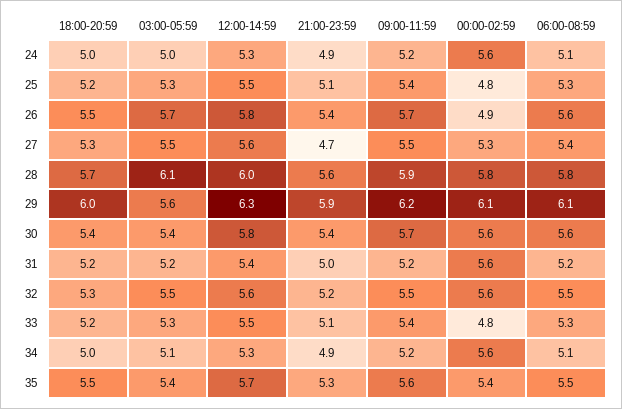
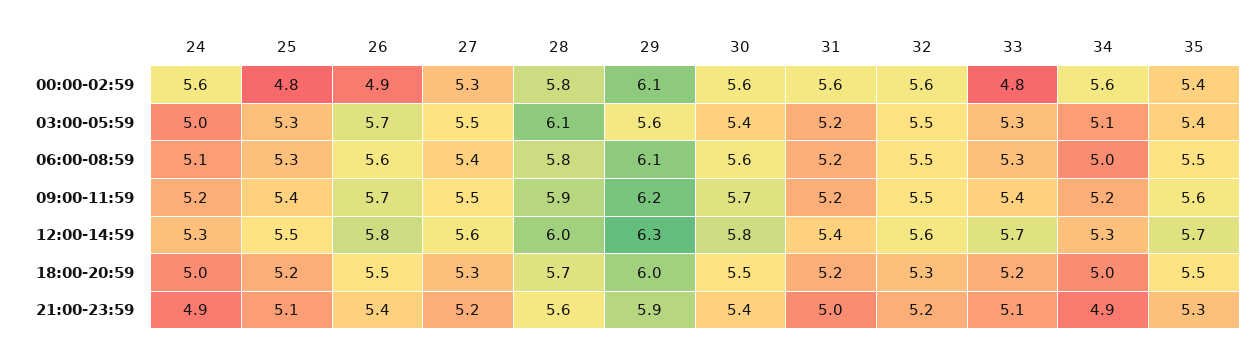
  {
    "18:00-20:59": {
      "24": 5,
      "25": 5.2,
      "26": 5.5,
      "27": 5.3,
      "28": 5.7,
      "29": 6,
-     "30": 5.4,
+     "30": 5.5,
      "31": 5.2,
      "32": 5.3,
      "33": 5.2,
      "34": 5,
      "35": 5.5
    },
    "03:00-05:59": {
      "24": 5,
      "25": 5.3,
      "26": 5.7,
      "27": 5.5,
      "28": 6.1,
      "29": 5.6,
      "30": 5.4,
      "31": 5.2,
      "32": 5.5,
      "33": 5.3,
      "34": 5.1,
      "35": 5.4
    },
    "12:00-14:59": {
      "24": 5.3,
      "25": 5.5,
      "26": 5.8,
      "27": 5.6,
      "28": 6,
      "29": 6.3,
      "30": 5.8,
      "31": 5.4,
      "32": 5.6,
-     "33": 5.5,
+     "33": 5.7,
      "34": 5.3,
      "35": 5.7
    },
    "21:00-23:59": {
      "24": 4.9,
      "25": 5.1,
      "26": 5.4,
-     "27": 4.7,
+     "27": 5.2,
      "28": 5.6,
      "29": 5.9,
      "30": 5.4,
      "31": 5,
      "32": 5.2,
      "33": 5.1,
      "34": 4.9,
      "35": 5.3
    },
    "09:00-11:59": {
      "24": 5.2,
      "25": 5.4,
      "26": 5.7,
      "27": 5.5,
      "28": 5.9,
      "29": 6.2,
      "30": 5.7,
      "31": 5.2,
      "32": 5.5,
      "33": 5.4,
      "34": 5.2,
      "35": 5.6
    },
    "00:00-02:59": {
      "24": 5.6,
      "25": 4.8,
      "26": 4.9,
      "27": 5.3,
      "28": 5.8,
      "29": 6.1,
      "30": 5.6,
      "31": 5.6,
      "32": 5.6,
      "33": 4.8,
      "34": 5.6,
      "35": 5.4
    },
    "06:00-08:59": {
      "24": 5.1,
      "25": 5.3,
      "26": 5.6,
      "27": 5.4,
      "28": 5.8,
      "29": 6.1,
      "30": 5.6,
      "31": 5.2,
      "32": 5.5,
      "33": 5.3,
-     "34": 5.1,
+     "34": 5,
      "35": 5.5
    }
  }

